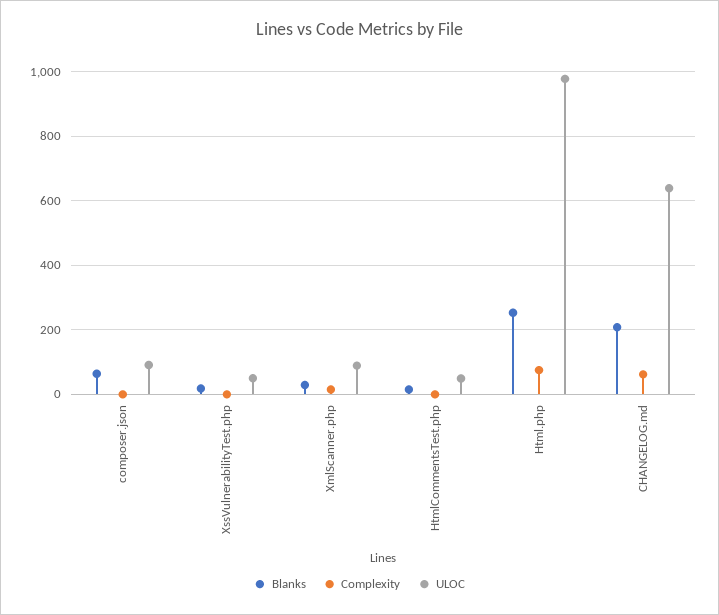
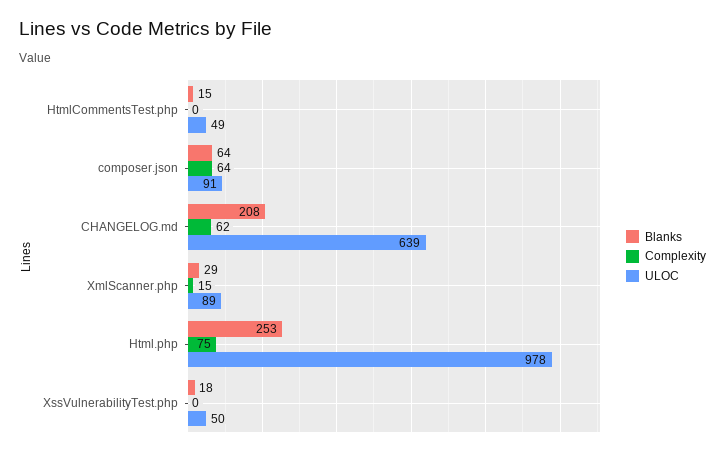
  {
    "Blanks": {
      "composer.json": 64,
      "XssVulnerabilityTest.php": 18,
      "XmlScanner.php": 29,
      "HtmlCommentsTest.php": 15,
      "Html.php": 253,
      "CHANGELOG.md": 208
    },
    "Complexity": {
-     "composer.json": 0,
+     "composer.json": 64,
      "XssVulnerabilityTest.php": 0,
      "XmlScanner.php": 15,
      "HtmlCommentsTest.php": 0,
      "Html.php": 75,
      "CHANGELOG.md": 62
    },
    "ULOC": {
      "composer.json": 91,
      "XssVulnerabilityTest.php": 50,
      "XmlScanner.php": 89,
      "HtmlCommentsTest.php": 49,
      "Html.php": 978,
      "CHANGELOG.md": 639
    }
  }

